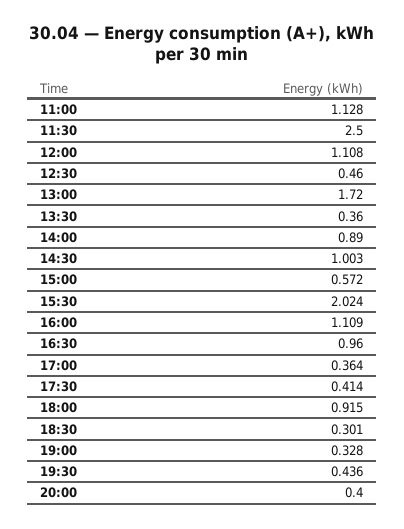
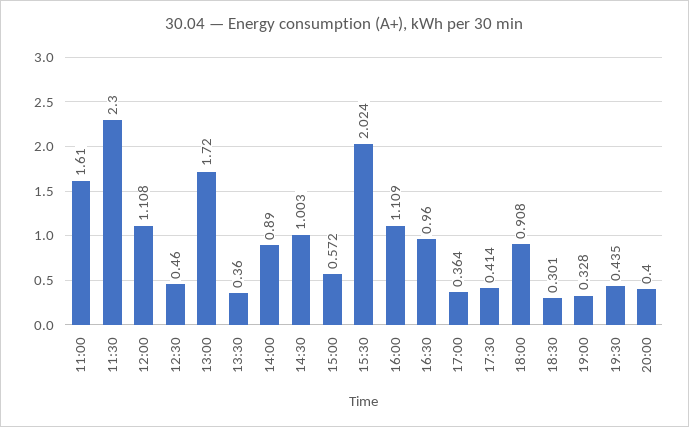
  {
-   "11:00": 1.128,
+   "11:00": 1.61,
-   "11:30": 2.5,
+   "11:30": 2.3,
    "12:00": 1.108,
    "12:30": 0.46,
    "13:00": 1.72,
    "13:30": 0.36,
    "14:00": 0.89,
    "14:30": 1.003,
    "15:00": 0.572,
    "15:30": 2.024,
    "16:00": 1.109,
    "16:30": 0.96,
    "17:00": 0.364,
    "17:30": 0.414,
-   "18:00": 0.915,
+   "18:00": 0.908,
    "18:30": 0.301,
    "19:00": 0.328,
-   "19:30": 0.436,
+   "19:30": 0.435,
    "20:00": 0.4
  }

